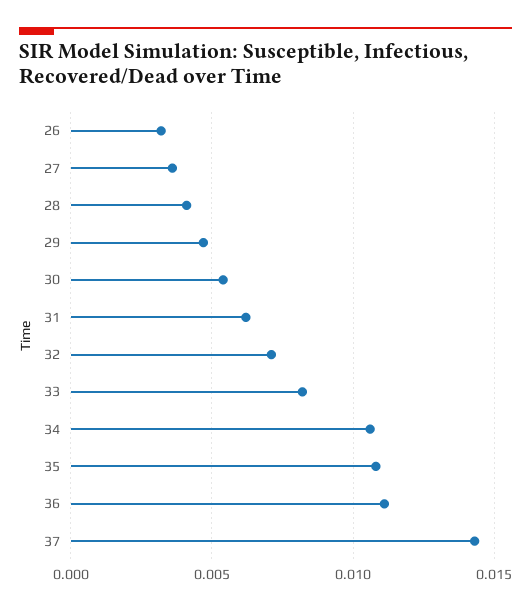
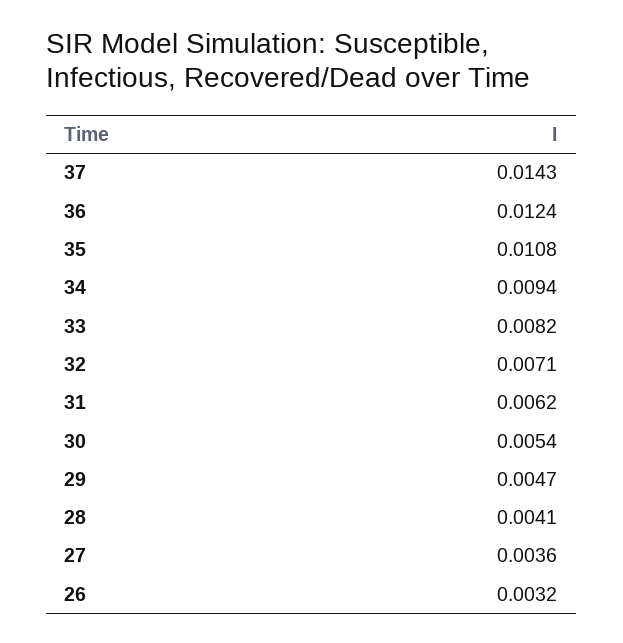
  {
    "26": 0.0032,
    "27": 0.0036,
    "28": 0.0041,
    "29": 0.0047,
    "30": 0.0054,
    "31": 0.0062,
    "32": 0.0071,
    "33": 0.0082,
-   "34": 0.0105,
+   "34": 0.0094,
    "35": 0.0108,
-   "36": 0.011,
+   "36": 0.0124,
    "37": 0.0143
  }

